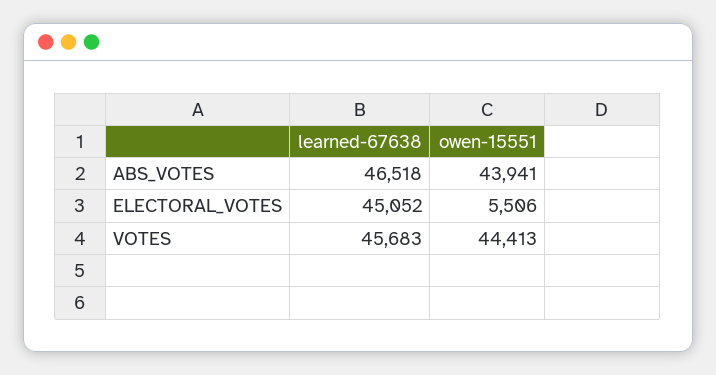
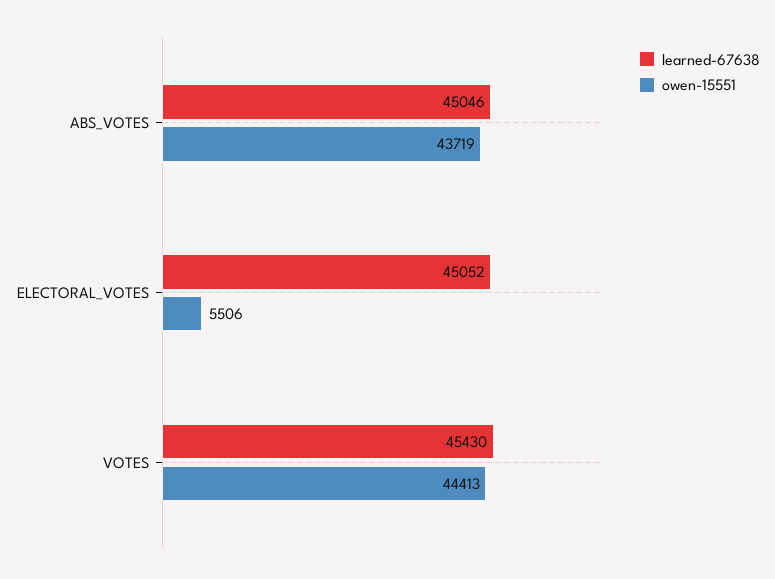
  {
    "learned-67638": {
-     "ABS_VOTES": 46518,
+     "ABS_VOTES": 45046,
      "ELECTORAL_VOTES": 45052,
-     "VOTES": 45683
+     "VOTES": 45430
    },
    "owen-15551": {
-     "ABS_VOTES": 43941,
+     "ABS_VOTES": 43719,
      "ELECTORAL_VOTES": 5506,
      "VOTES": 44413
    }
  }

